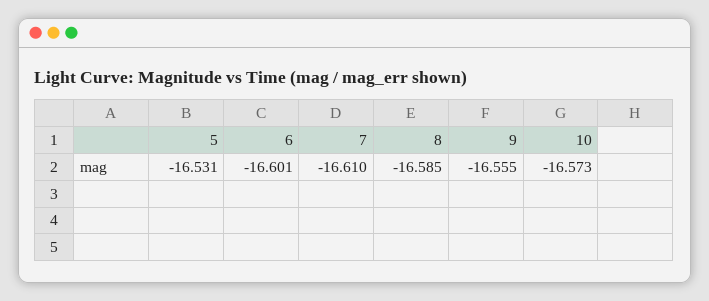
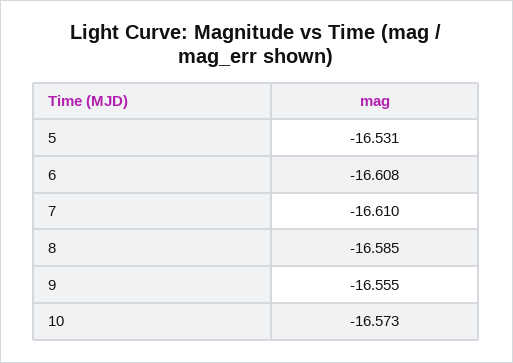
  {
    "5": -16.531,
-   "6": -16.601,
+   "6": -16.608,
    "7": -16.61,
    "8": -16.585,
    "9": -16.555,
    "10": -16.573
  }

